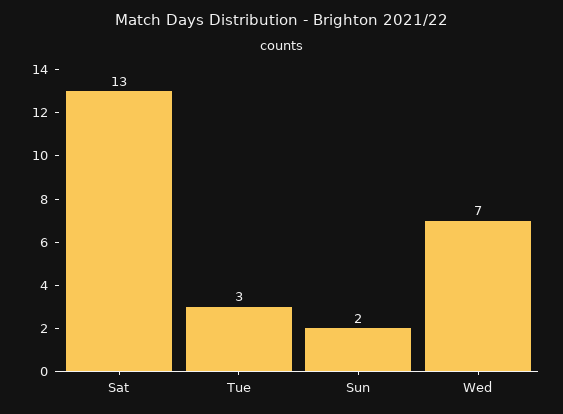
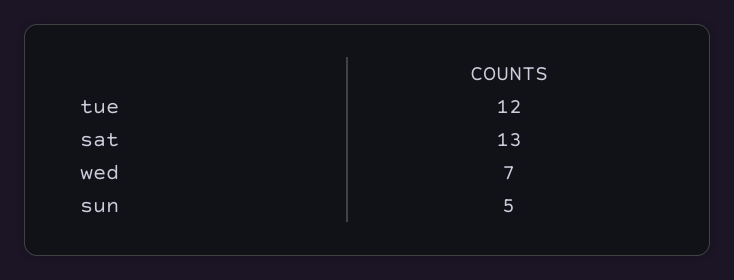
  {
    "Sat": 13,
-   "Tue": 3,
+   "Tue": 12,
-   "Sun": 2,
+   "Sun": 5,
    "Wed": 7
  }

